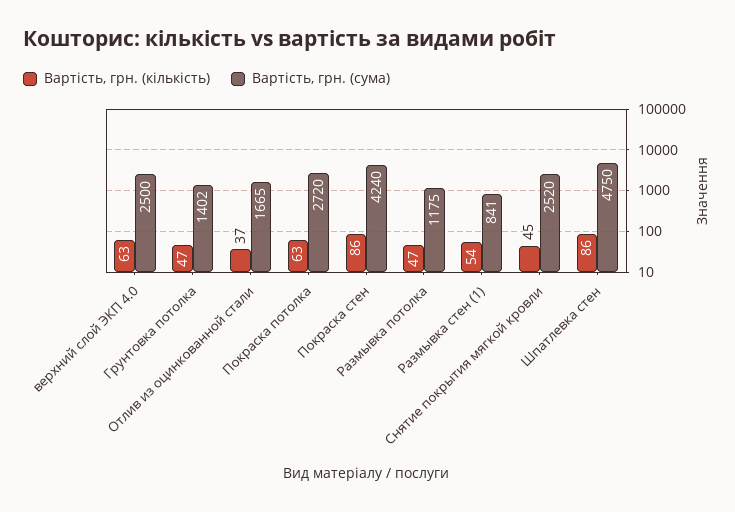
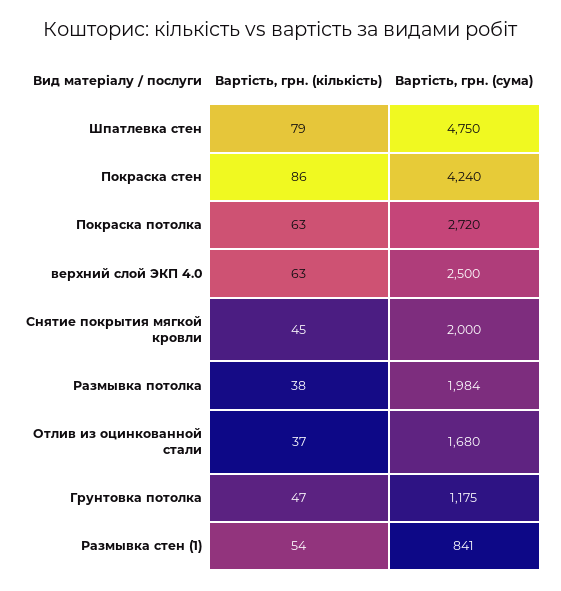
  {
    "Вартість, грн. (кількість)": {
      "верхний слой ЭКП 4.0": 63,
      "Грунтовка потолка": 47,
      "Отлив из оцинкованной стали": 37,
      "Покраска потолка": 63,
      "Покраска стен": 86,
-     "Размывка потолка": 47,
+     "Размывка потолка": 38,
      "Размывка стен (1)": 54,
      "Снятие покрытия мягкой кровли": 45,
-     "Шпатлевка стен": 86
+     "Шпатлевка стен": 79
    },
    "Вартість, грн. (сума)": {
      "верхний слой ЭКП 4.0": 2500,
-     "Грунтовка потолка": 1402,
+     "Грунтовка потолка": 1175,
-     "Отлив из оцинкованной стали": 1665,
+     "Отлив из оцинкованной стали": 1680,
      "Покраска потолка": 2720,
      "Покраска стен": 4240,
-     "Размывка потолка": 1175,
+     "Размывка потолка": 1984,
      "Размывка стен (1)": 841,
-     "Снятие покрытия мягкой кровли": 2520,
+     "Снятие покрытия мягкой кровли": 2000,
      "Шпатлевка стен": 4750
    }
  }

